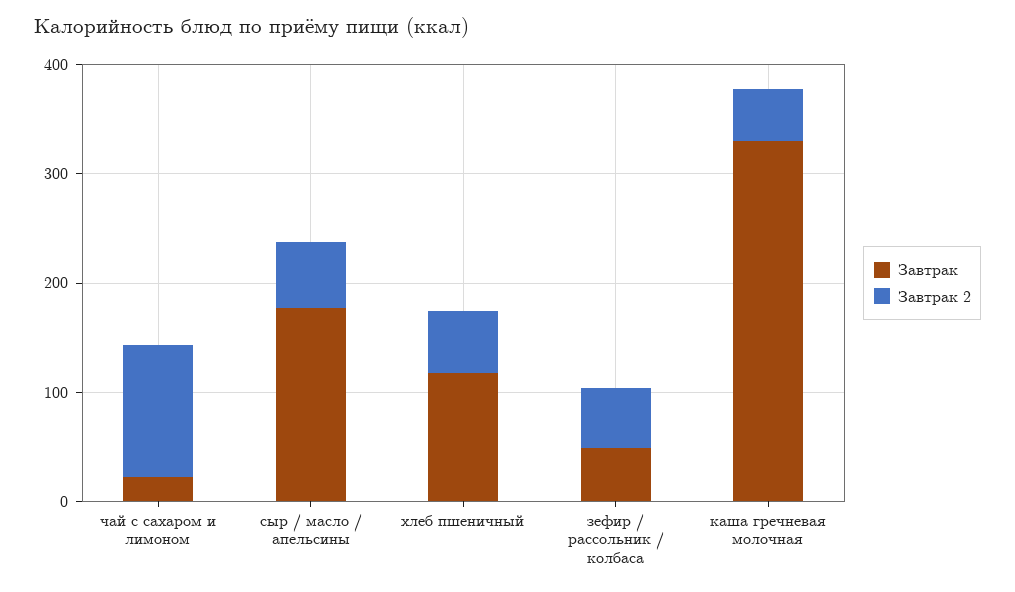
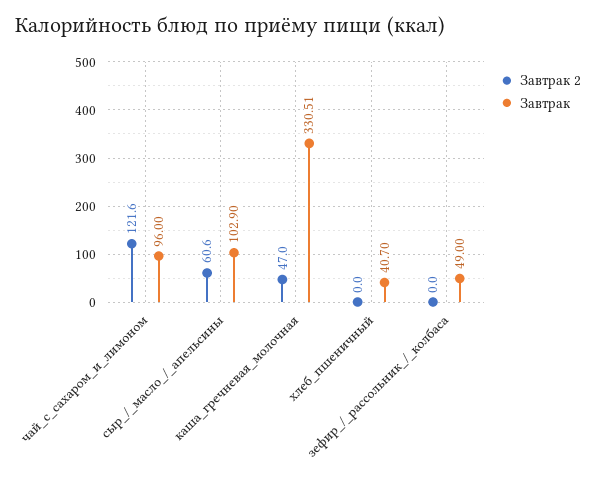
  {
    "Завтрак": {
-     "чай с сахаром и лимоном": 20,
+     "чай с сахаром и лимоном": 96,
-     "сыр / масло / апельсины": 180,
+     "сыр / масло / апельсины": 102.9,
-     "хлеб пшеничный": 120,
+     "хлеб пшеничный": 40.7,
      "зефир / рассольник / колбаса": 49,
      "каша гречневая молочная": 330.51
    },
    "Завтрак 2": {
      "чай с сахаром и лимоном": 121.6,
      "сыр / масло / апельсины": 60.6,
-     "хлеб пшеничный": 60,
+     "хлеб пшеничный": 0,
-     "зефир / рассольник / колбаса": 60,
+     "зефир / рассольник / колбаса": 0,
      "каша гречневая молочная": 47
    }
  }

